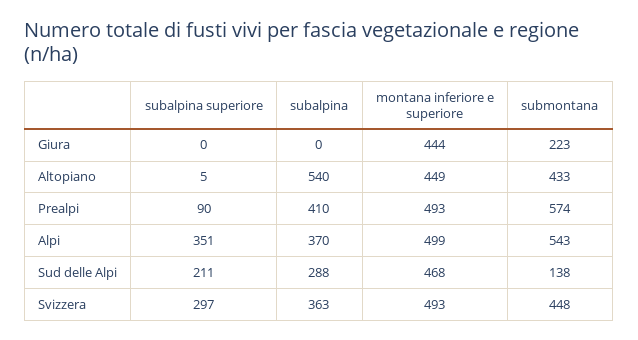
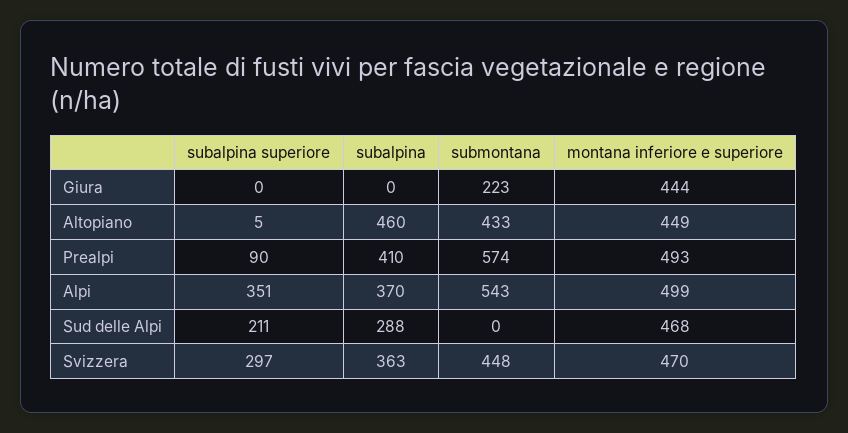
  {
    "subalpina superiore": {
      "Giura": 0,
      "Altopiano": 5,
      "Prealpi": 90,
      "Alpi": 351,
      "Sud delle Alpi": 211,
      "Svizzera": 297
    },
    "subalpina": {
      "Giura": 0,
-     "Altopiano": 540,
+     "Altopiano": 460,
      "Prealpi": 410,
      "Alpi": 370,
      "Sud delle Alpi": 288,
      "Svizzera": 363
    },
    "montana inferiore e superiore": {
      "Giura": 444,
      "Altopiano": 449,
      "Prealpi": 493,
      "Alpi": 499,
      "Sud delle Alpi": 468,
-     "Svizzera": 493
+     "Svizzera": 470
    },
    "submontana": {
      "Giura": 223,
      "Altopiano": 433,
      "Prealpi": 574,
      "Alpi": 543,
-     "Sud delle Alpi": 138,
+     "Sud delle Alpi": 0,
      "Svizzera": 448
    }
  }

